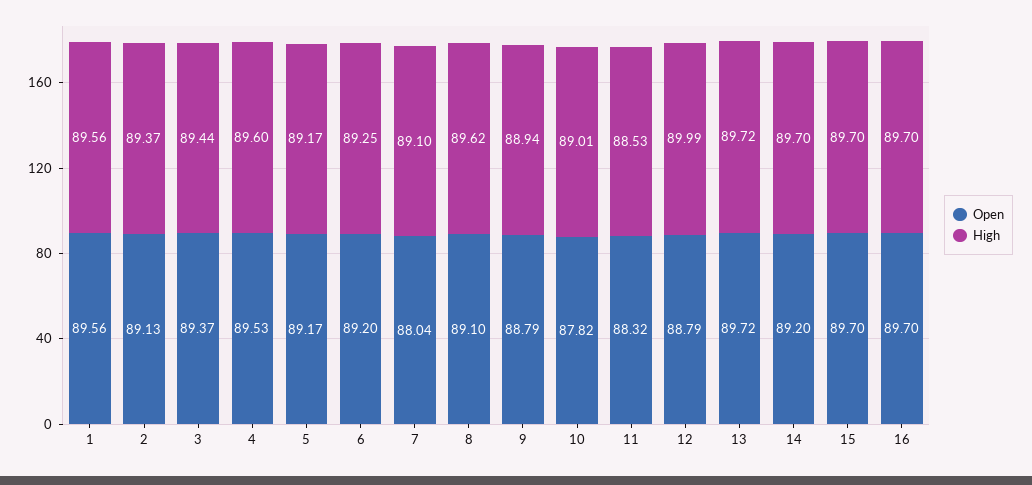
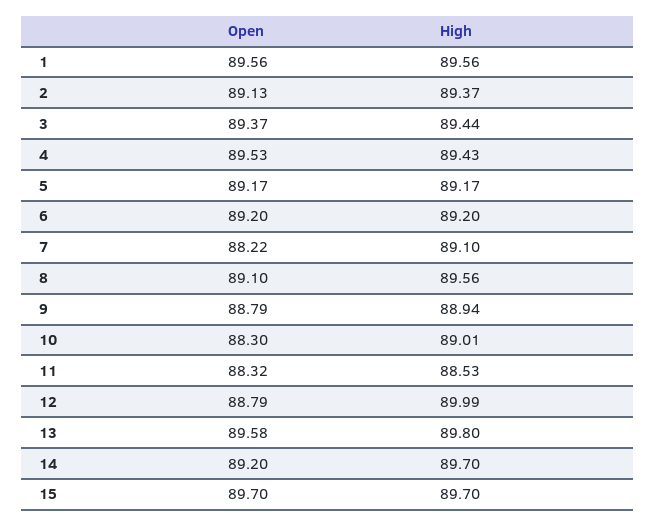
  {
    "Open": {
      "1": 89.56,
      "2": 89.13,
      "3": 89.37,
      "4": 89.53,
      "5": 89.17,
      "6": 89.2,
-     "7": 88.04,
+     "7": 88.22,
      "8": 89.1,
      "9": 88.79,
-     "10": 87.82,
+     "10": 88.3,
      "11": 88.32,
      "12": 88.79,
-     "13": 89.72,
+     "13": 89.58,
      "14": 89.2,
-     "15": 89.7,
+     "15": 89.7
-     "16": 89.7
    },
    "High": {
      "1": 89.56,
      "2": 89.37,
      "3": 89.44,
-     "4": 89.6,
+     "4": 89.43,
      "5": 89.17,
-     "6": 89.25,
+     "6": 89.2,
      "7": 89.1,
-     "8": 89.62,
+     "8": 89.56,
      "9": 88.94,
      "10": 89.01,
      "11": 88.53,
      "12": 89.99,
-     "13": 89.72,
+     "13": 89.8,
      "14": 89.7,
-     "15": 89.7,
+     "15": 89.7
-     "16": 89.7
    }
  }

